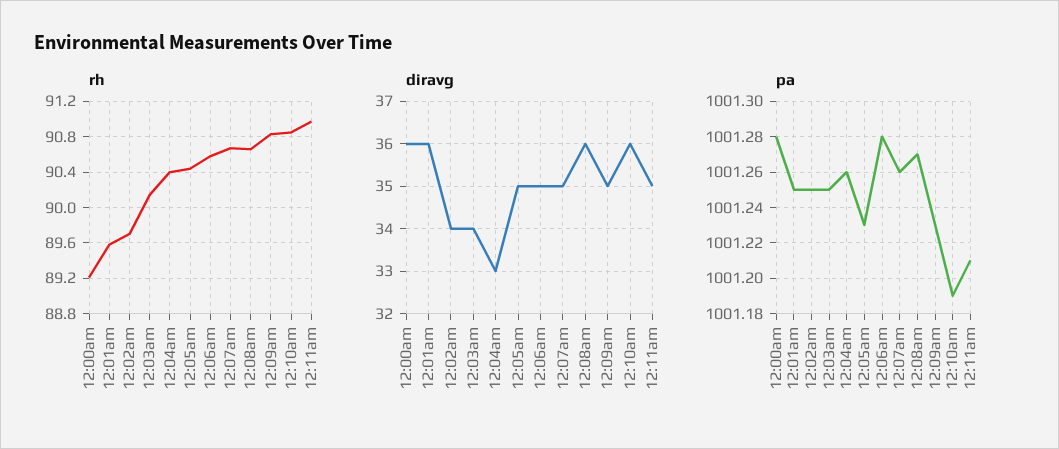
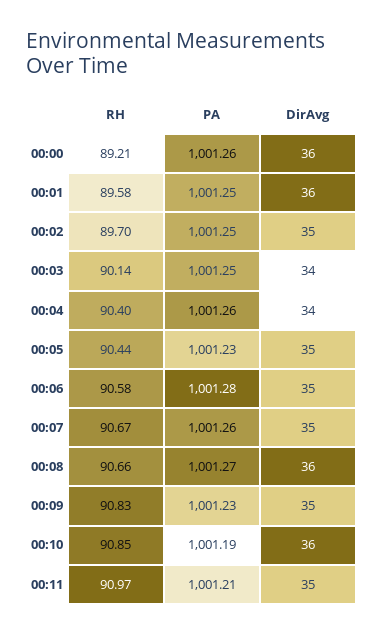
  {
    "rh": {
      "12:00am": 89.21,
      "12:01am": 89.58,
      "12:02am": 89.7,
      "12:03am": 90.14,
      "12:04am": 90.4,
      "12:05am": 90.44,
      "12:06am": 90.58,
      "12:07am": 90.67,
      "12:08am": 90.66,
      "12:09am": 90.83,
      "12:10am": 90.85,
      "12:11am": 90.97
    },
    "diravg": {
      "12:00am": 36,
      "12:01am": 36,
-     "12:02am": 34,
+     "12:02am": 35,
      "12:03am": 34,
-     "12:04am": 33,
+     "12:04am": 34,
      "12:05am": 35,
      "12:06am": 35,
      "12:07am": 35,
      "12:08am": 36,
      "12:09am": 35,
      "12:10am": 36,
      "12:11am": 35
    },
    "pa": {
-     "12:00am": 1001.28,
+     "12:00am": 1001.26,
      "12:01am": 1001.25,
      "12:02am": 1001.25,
      "12:03am": 1001.25,
      "12:04am": 1001.26,
      "12:05am": 1001.23,
      "12:06am": 1001.28,
      "12:07am": 1001.26,
      "12:08am": 1001.27,
      "12:09am": 1001.23,
      "12:10am": 1001.19,
      "12:11am": 1001.21
    }
  }

